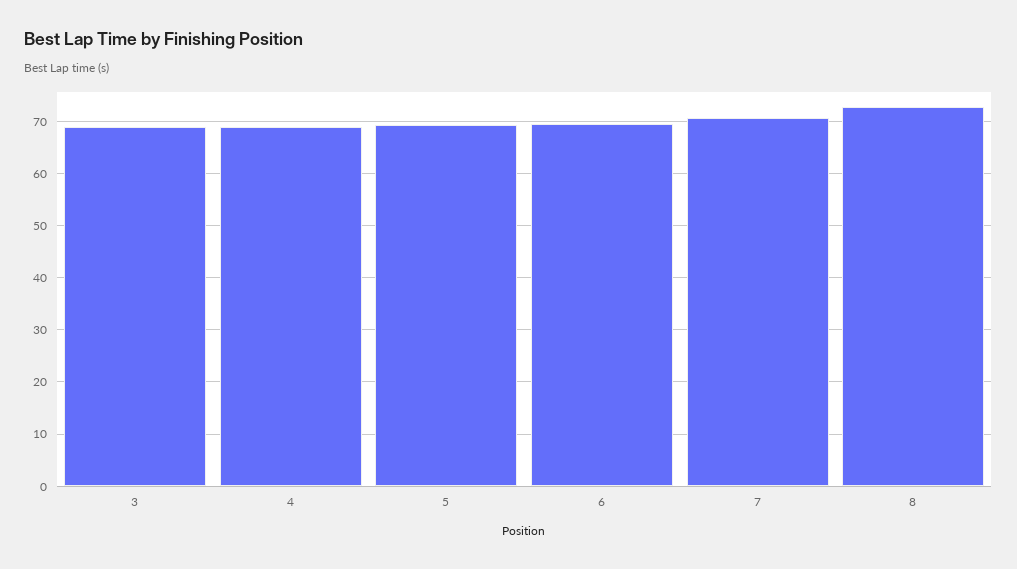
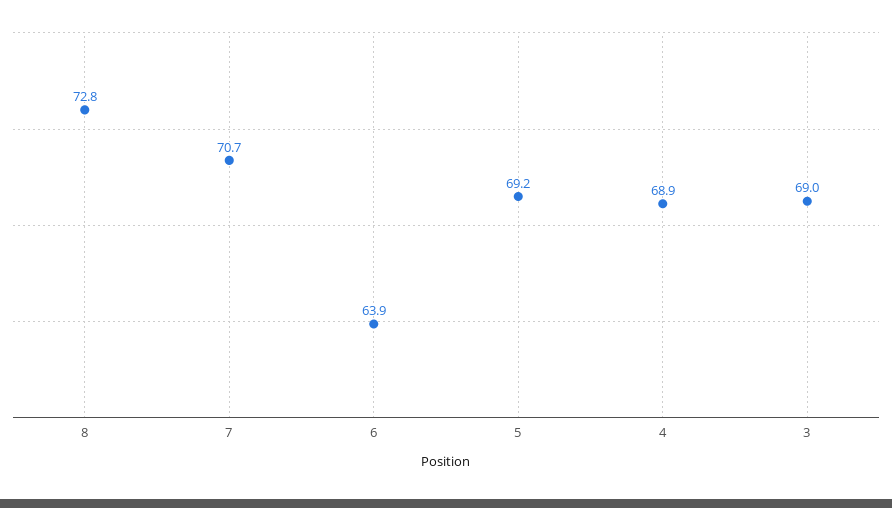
  {
    "3": 69,
    "4": 68.9,
    "5": 69.2,
-   "6": 70,
+   "6": 63.9,
    "7": 70.7,
    "8": 72.8
  }

